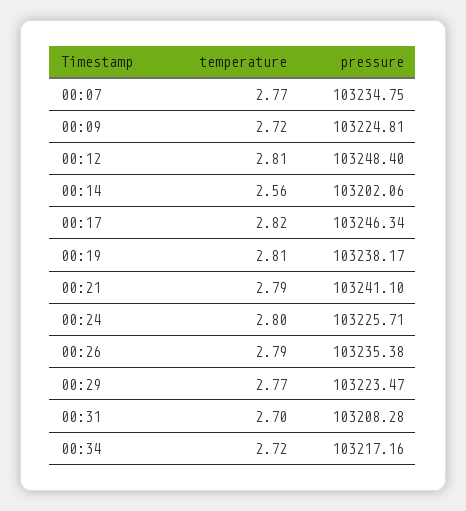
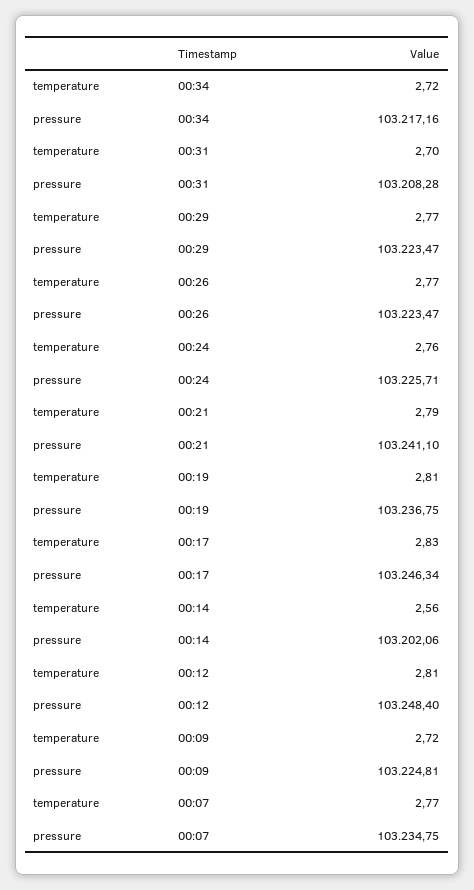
  {
    "temperature": {
      "00:07": 2.77,
      "00:09": 2.72,
      "00:12": 2.81,
      "00:14": 2.56,
-     "00:17": 2.82,
+     "00:17": 2.83,
      "00:19": 2.81,
      "00:21": 2.79,
-     "00:24": 2.8,
+     "00:24": 2.76,
-     "00:26": 2.79,
+     "00:26": 2.77,
      "00:29": 2.77,
      "00:31": 2.7,
      "00:34": 2.72
    },
    "pressure": {
      "00:07": 103234.75,
      "00:09": 103224.81,
      "00:12": 103248.4,
      "00:14": 103202.06,
      "00:17": 103246.34,
-     "00:19": 103238.17,
+     "00:19": 103236.75,
      "00:21": 103241.1,
      "00:24": 103225.71,
-     "00:26": 103235.38,
+     "00:26": 103223.47,
      "00:29": 103223.47,
      "00:31": 103208.28,
      "00:34": 103217.16
    }
  }

